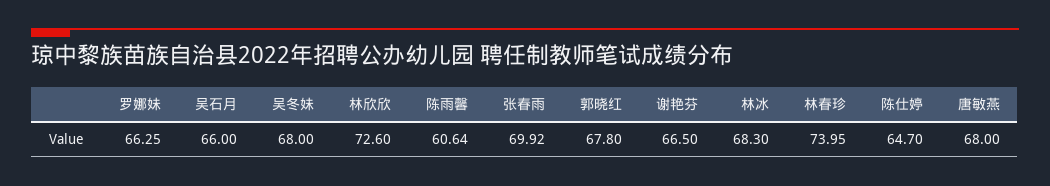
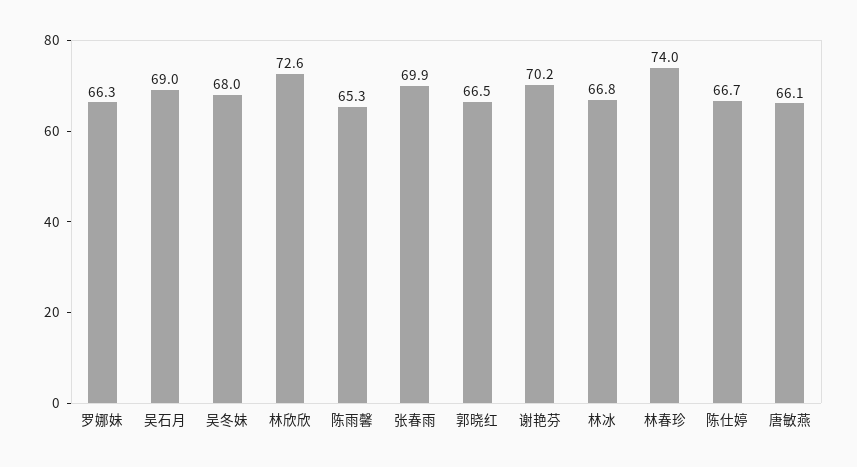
  {
    "罗娜妹": 66.25,
-   "吴石月": 66,
+   "吴石月": 69,
    "吴冬妹": 68,
    "林欣欣": 72.6,
-   "陈雨馨": 60.64,
+   "陈雨馨": 65.3,
    "张春雨": 69.92,
-   "郭晓红": 67.8,
+   "郭晓红": 66.5,
-   "谢艳芬": 66.5,
+   "谢艳芬": 70.2,
-   "林冰": 68.3,
+   "林冰": 66.8,
    "林春珍": 73.95,
-   "陈仕婷": 64.7,
+   "陈仕婷": 66.7,
-   "唐敏燕": 68
+   "唐敏燕": 66.1
  }

